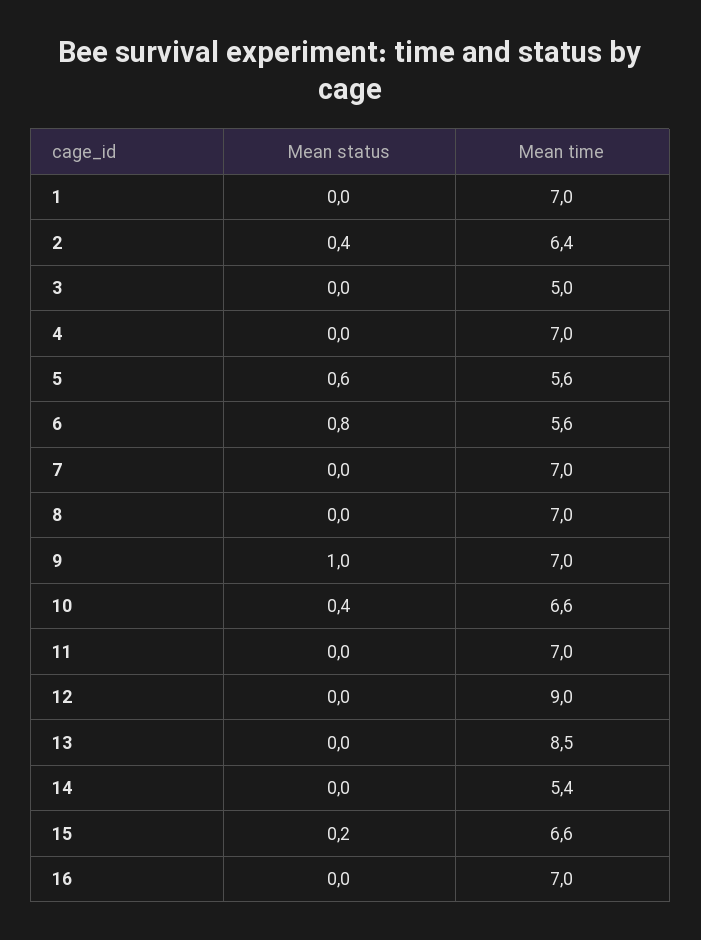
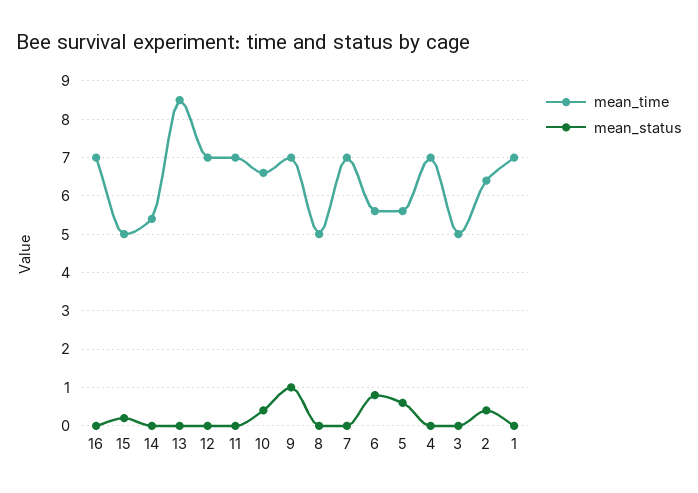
  {
    "Mean status": {
      "1": 0,
      "2": 0.4,
      "3": 0,
      "4": 0,
      "5": 0.6,
      "6": 0.8,
      "7": 0,
      "8": 0,
      "9": 1,
      "10": 0.4,
      "11": 0,
      "12": 0,
      "13": 0,
      "14": 0,
      "15": 0.2,
      "16": 0
    },
    "Mean time": {
      "1": 7,
      "2": 6.4,
      "3": 5,
      "4": 7,
      "5": 5.6,
      "6": 5.6,
      "7": 7,
-     "8": 7,
+     "8": 5,
      "9": 7,
      "10": 6.6,
      "11": 7,
-     "12": 9,
+     "12": 7,
      "13": 8.5,
      "14": 5.4,
-     "15": 6.6,
+     "15": 5,
      "16": 7
    }
  }

